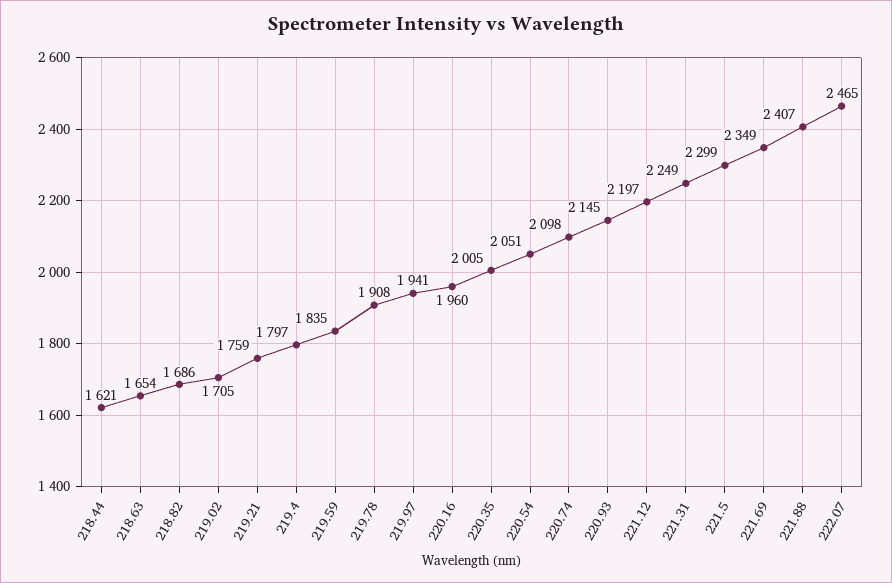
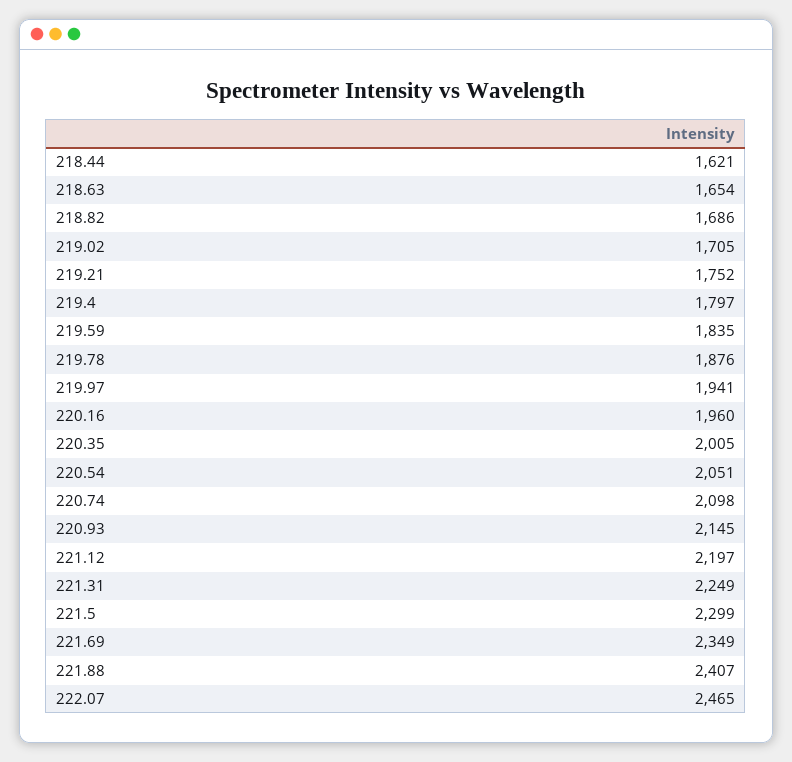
  {
    "218.44": 1621,
    "218.63": 1654,
    "218.82": 1686,
    "219.02": 1705,
-   "219.21": 1759,
+   "219.21": 1752,
    "219.4": 1797,
    "219.59": 1835,
-   "219.78": 1908,
+   "219.78": 1876,
    "219.97": 1941,
    "220.16": 1960,
    "220.35": 2005,
    "220.54": 2051,
    "220.74": 2098,
    "220.93": 2145,
    "221.12": 2197,
    "221.31": 2249,
    "221.5": 2299,
    "221.69": 2349,
    "221.88": 2407,
    "222.07": 2465
  }

